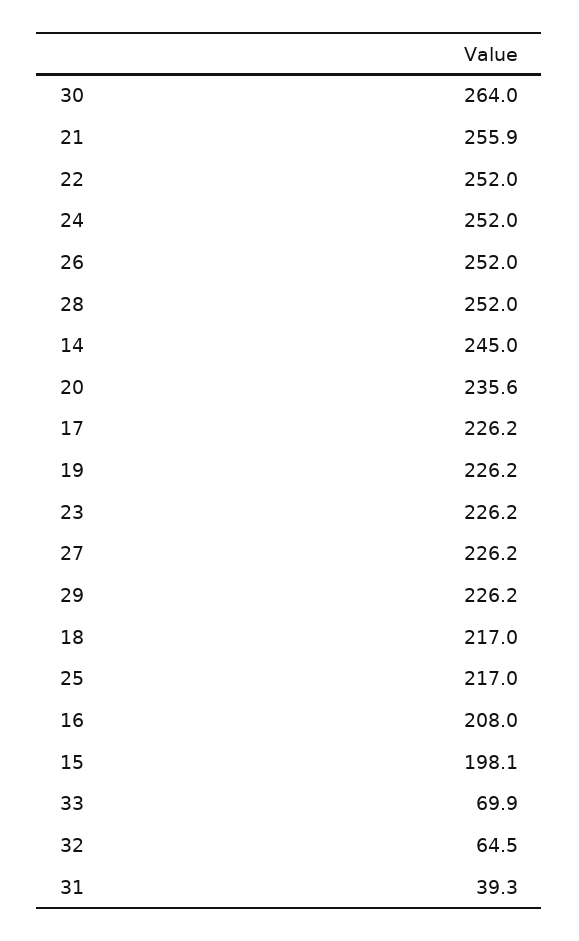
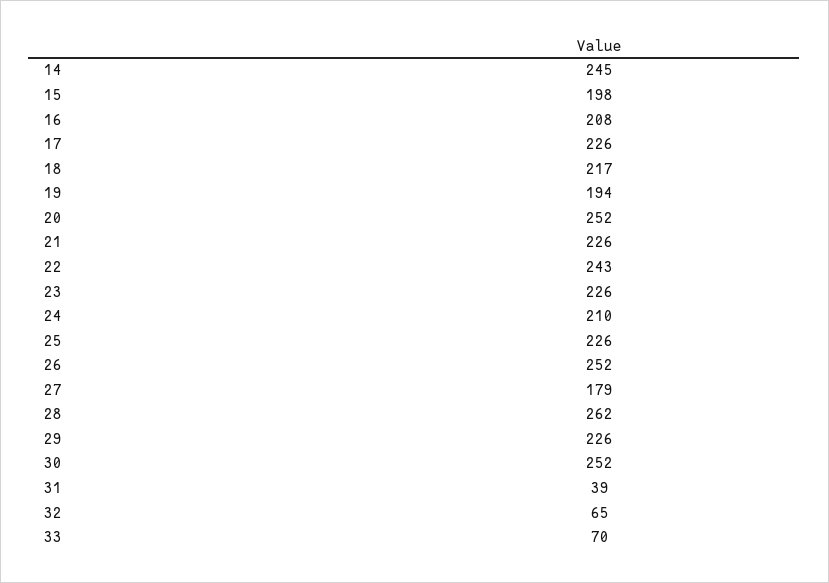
  {
-   "30": 264,
+   "30": 252,
-   "21": 255.9,
+   "21": 226,
-   "22": 252,
+   "22": 243,
-   "24": 252,
+   "24": 210,
    "26": 252,
-   "28": 252,
+   "28": 262,
    "14": 245,
-   "20": 235.6,
+   "20": 252,
    "17": 226.2,
-   "19": 226.2,
+   "19": 194,
    "23": 226.2,
-   "27": 226.2,
+   "27": 179,
    "29": 226.2,
    "18": 217,
-   "25": 217,
+   "25": 226,
    "16": 208,
    "15": 198.1,
    "33": 69.9,
    "32": 64.5,
    "31": 39.3
  }

